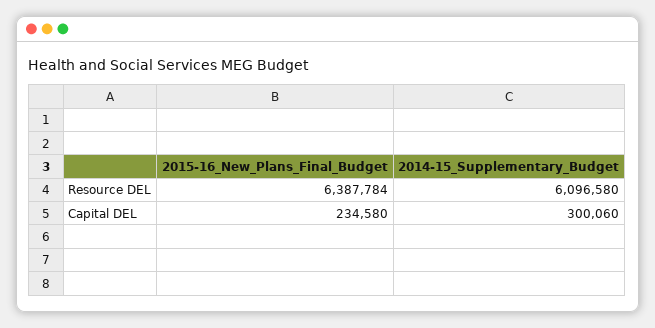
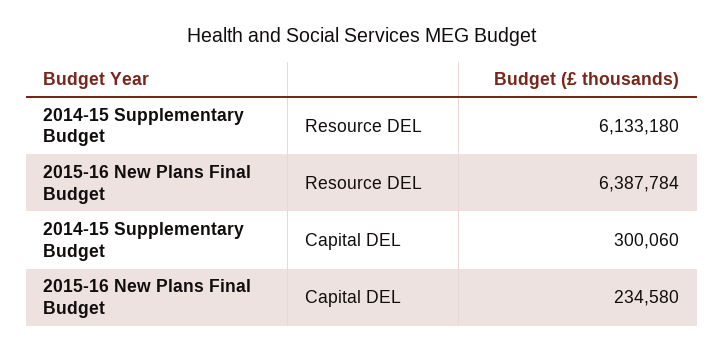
  {
    "2015-16_New_Plans_Final_Budget": {
      "Resource DEL": 6387784,
      "Capital DEL": 234580
    },
    "2014-15_Supplementary_Budget": {
-     "Resource DEL": 6096580,
+     "Resource DEL": 6133180,
      "Capital DEL": 300060
    }
  }

